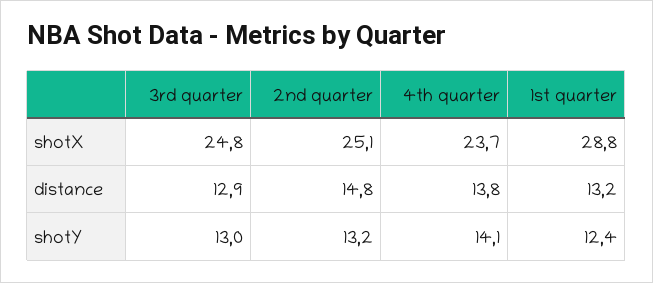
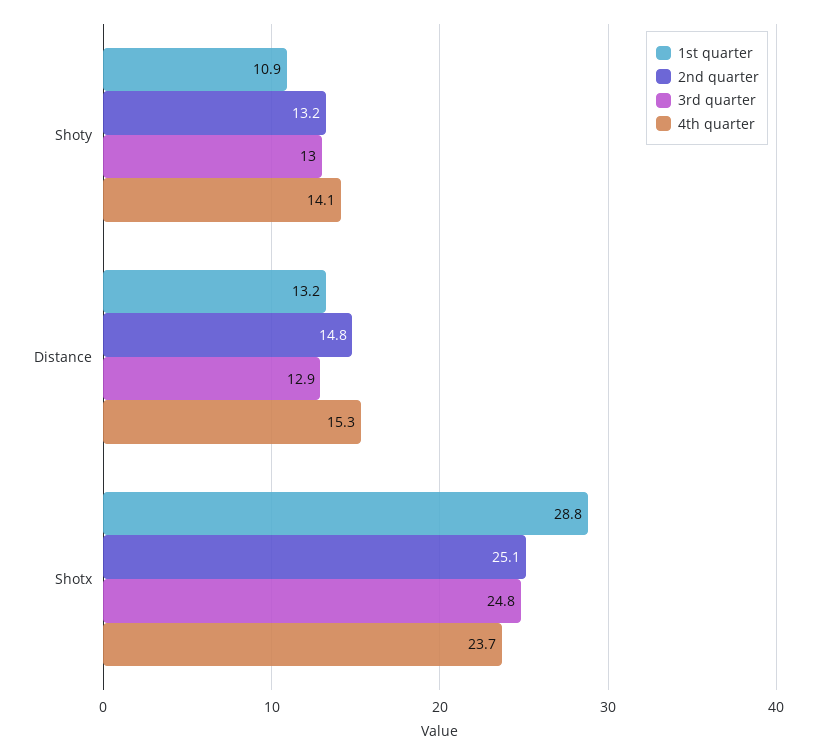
  {
    "3rd quarter": {
      "shotX": 24.8,
      "distance": 12.9,
      "shotY": 13
    },
    "2nd quarter": {
      "shotX": 25.1,
      "distance": 14.8,
      "shotY": 13.2
    },
    "4th quarter": {
      "shotX": 23.7,
-     "distance": 13.8,
+     "distance": 15.3,
      "shotY": 14.1
    },
    "1st quarter": {
      "shotX": 28.8,
      "distance": 13.2,
-     "shotY": 12.4
+     "shotY": 10.9
    }
  }

